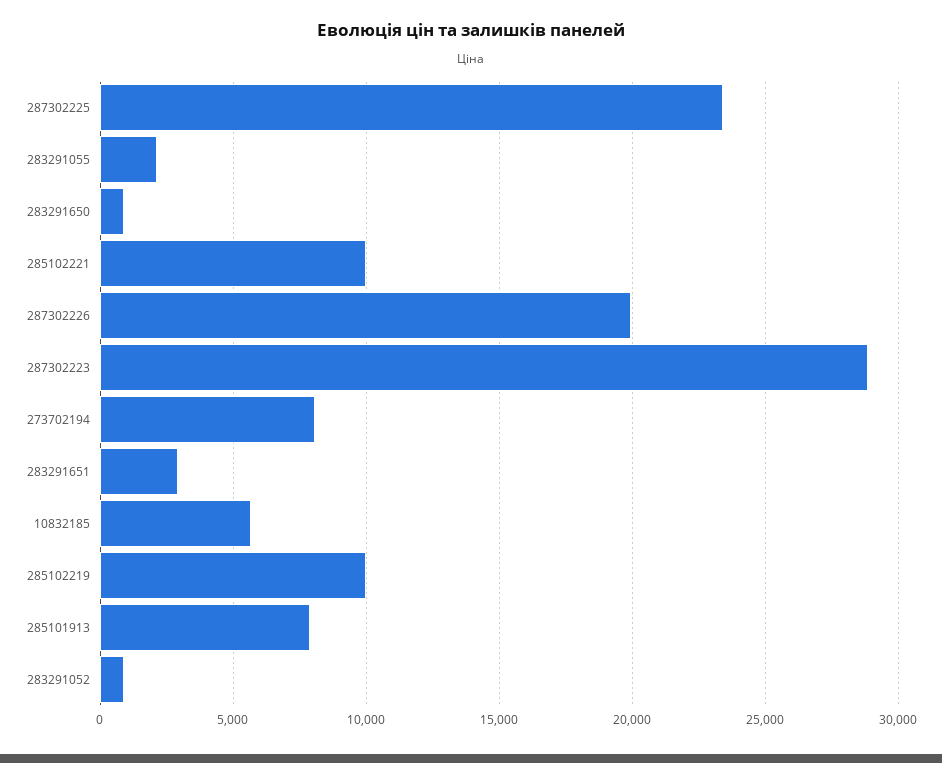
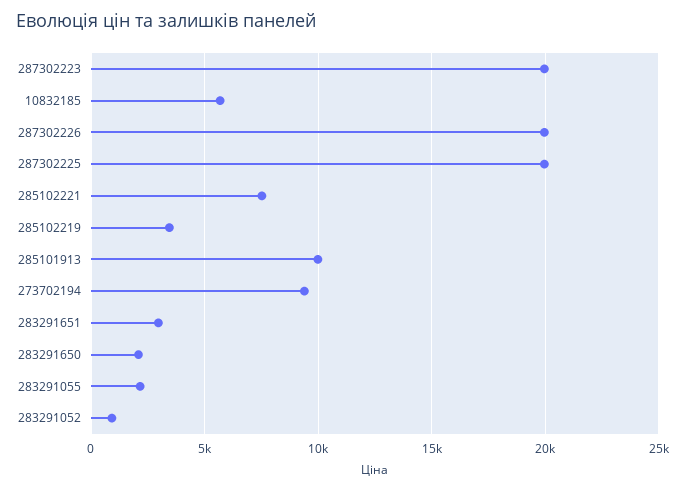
  {
-   "287302225": 23500,
+   "287302225": 20000,
    "283291055": 2000,
-   "283291650": 1000,
+   "283291650": 2000,
-   "285102221": 10000,
+   "285102221": 7500,
    "287302226": 20000,
-   "287302223": 29000,
+   "287302223": 20000,
-   "273702194": 8000,
+   "273702194": 9500,
    "283291651": 3000,
    "10832185": 5500,
-   "285102219": 10000,
+   "285102219": 3500,
-   "285101913": 8000,
+   "285101913": 10000,
    "283291052": 1000
  }

